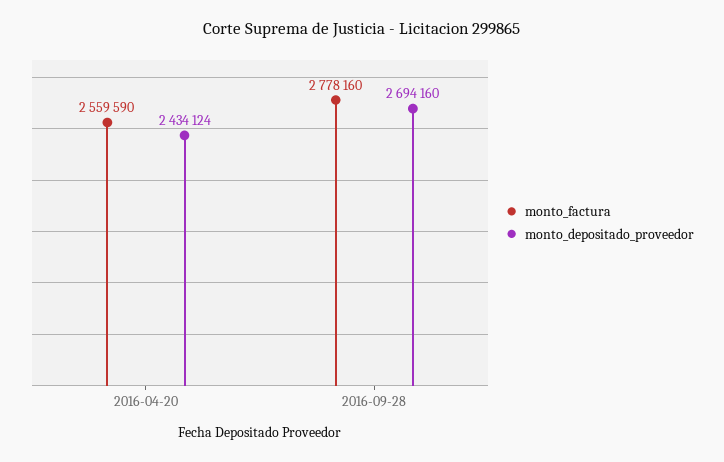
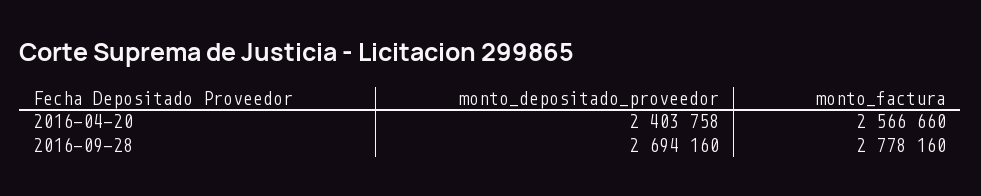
  {
    "monto_factura": {
-     "2016-04-20": 2559590,
+     "2016-04-20": 2566660,
      "2016-09-28": 2778160
    },
    "monto_depositado_proveedor": {
-     "2016-04-20": 2434124,
+     "2016-04-20": 2403758,
      "2016-09-28": 2694160
    }
  }

